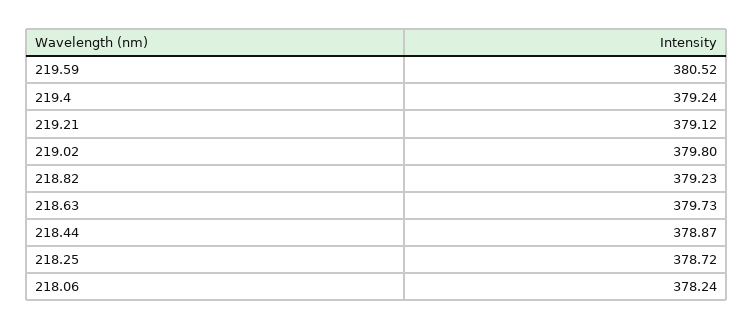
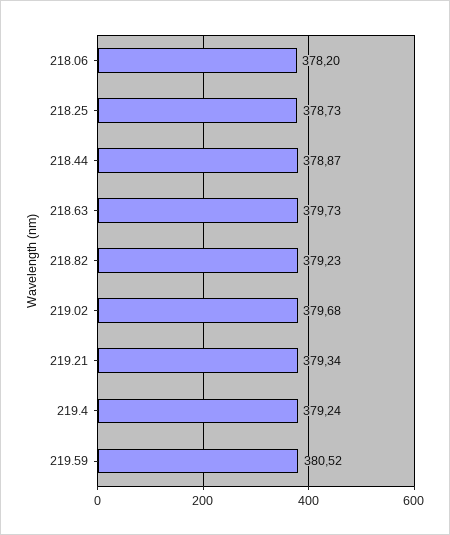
  {
    "219.59": 380.52,
    "219.4": 379.24,
-   "219.21": 379.12,
+   "219.21": 379.34,
-   "219.02": 379.8,
+   "219.02": 379.68,
    "218.82": 379.23,
    "218.63": 379.73,
    "218.44": 378.87,
-   "218.25": 378.72,
+   "218.25": 378.73,
-   "218.06": 378.24
+   "218.06": 378.2
  }

